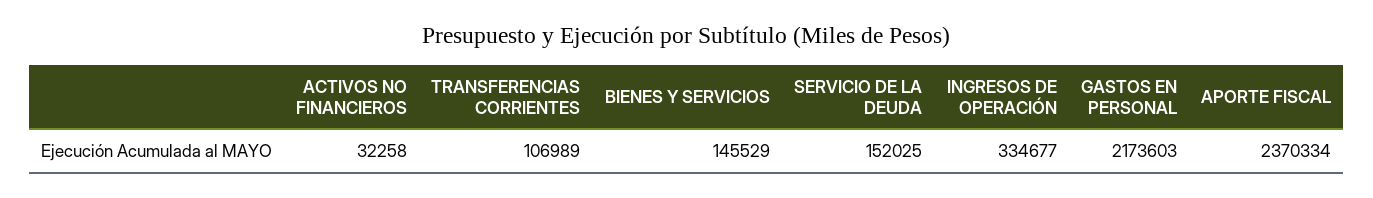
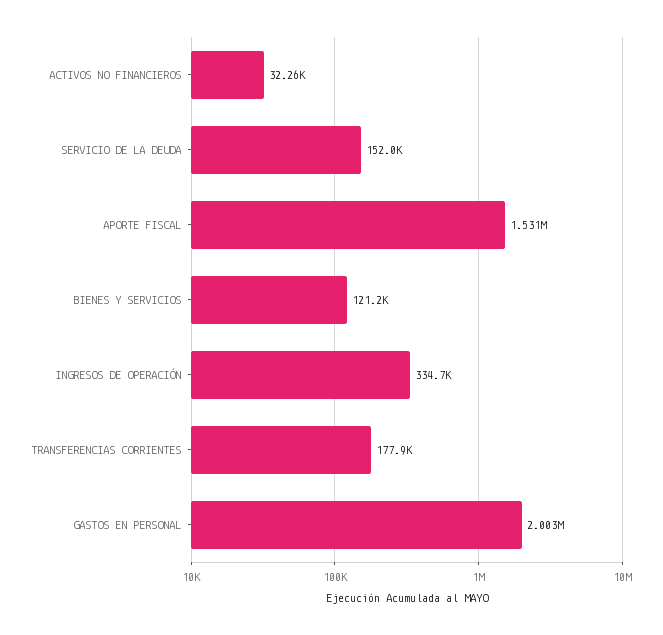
  {
    "ACTIVOS NO FINANCIEROS": 32258,
-   "TRANSFERENCIAS CORRIENTES": 106989,
+   "TRANSFERENCIAS CORRIENTES": 177900,
-   "BIENES Y SERVICIOS": 145529,
+   "BIENES Y SERVICIOS": 121200,
    "SERVICIO DE LA DEUDA": 152025,
    "INGRESOS DE OPERACIÓN": 334677,
-   "GASTOS EN PERSONAL": 2173603,
+   "GASTOS EN PERSONAL": 2003000,
-   "APORTE FISCAL": 2370334
+   "APORTE FISCAL": 1531000
  }

